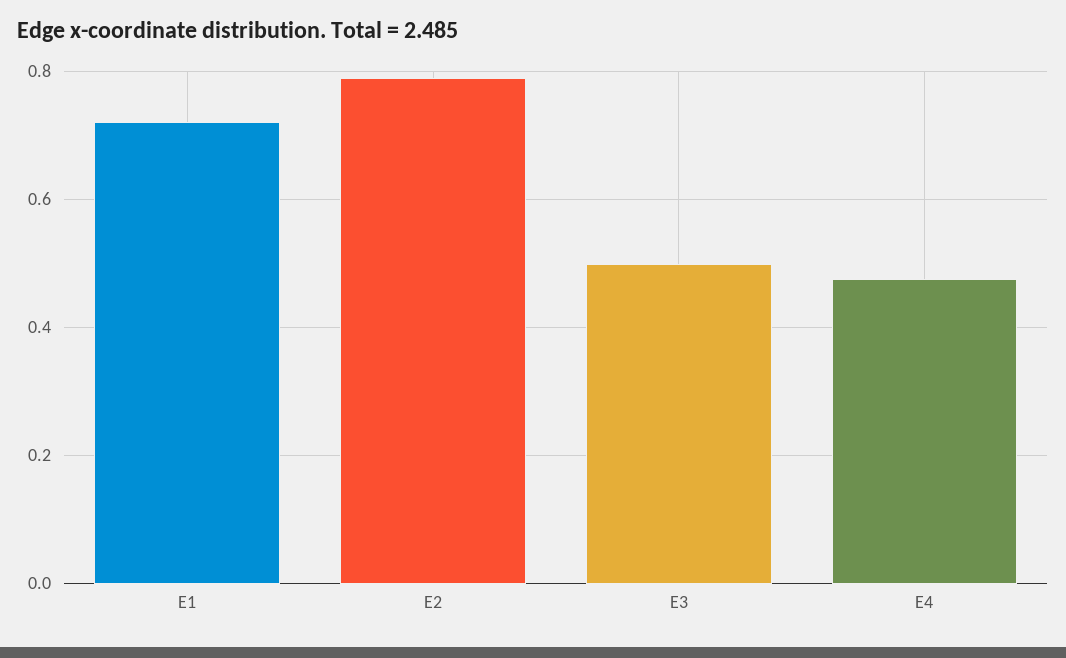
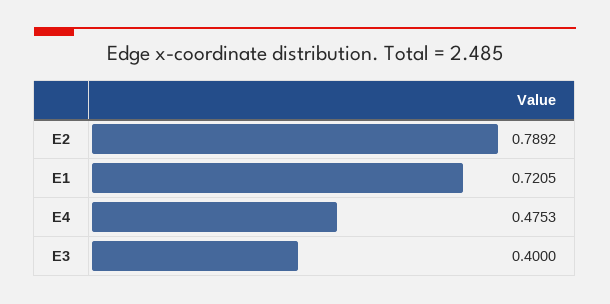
  {
    "E1": 0.7205,
    "E2": 0.7892,
-   "E3": 0.5,
+   "E3": 0.4,
    "E4": 0.4753
  }

